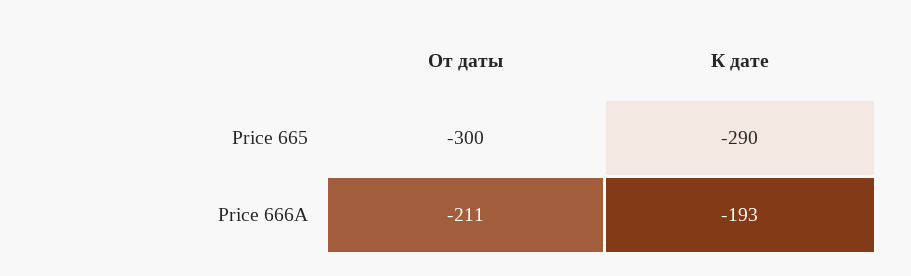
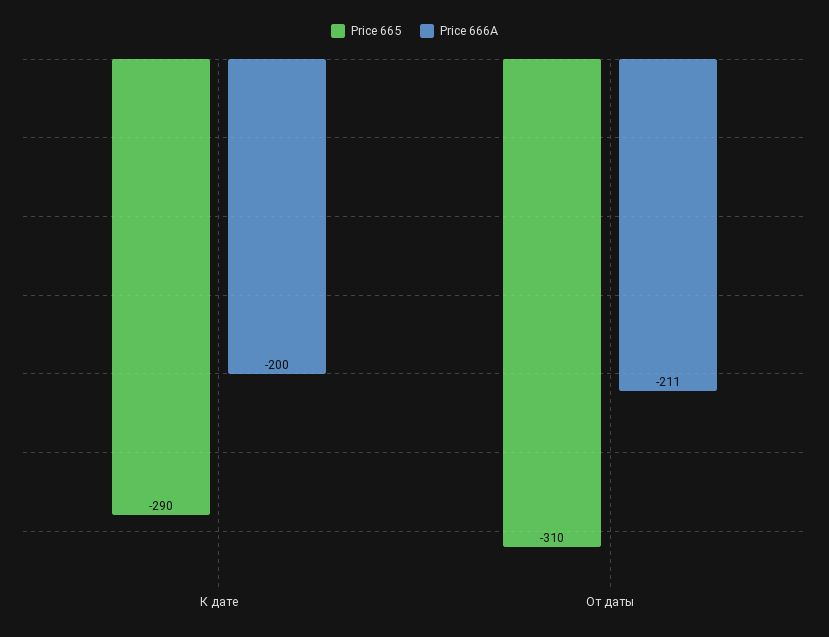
  {
    "Price 665": {
-     "От даты": -300,
+     "От даты": -310,
      "К дате": -290
    },
    "Price 666A": {
      "От даты": -211,
-     "К дате": -193
+     "К дате": -200
    }
  }

